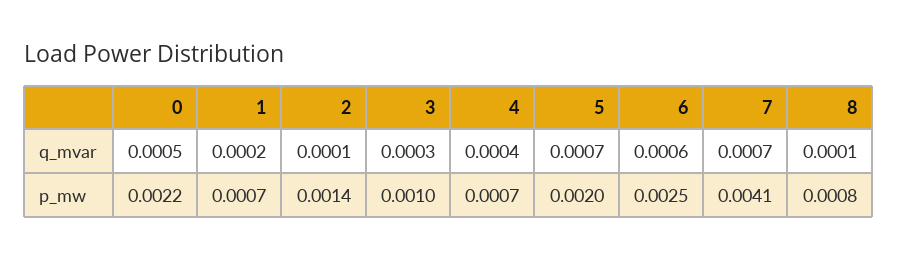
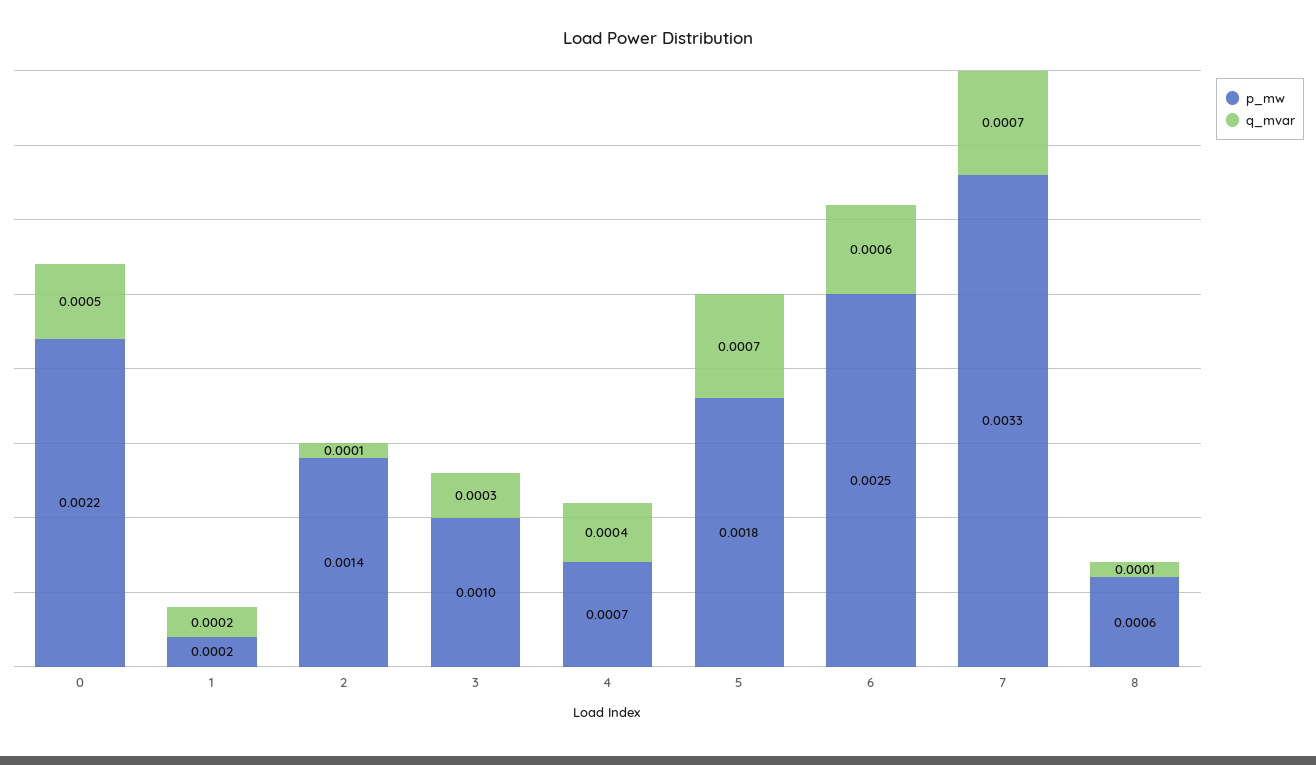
  {
    "q_mvar": {
      "0": 0.0005,
      "1": 0.0002,
      "2": 0.0001,
      "3": 0.0003,
      "4": 0.0004,
      "5": 0.0007,
      "6": 0.0006,
      "7": 0.0007,
      "8": 0.0001
    },
    "p_mw": {
      "0": 0.0022,
-     "1": 0.0007,
+     "1": 0.0002,
      "2": 0.0014,
      "3": 0.001,
      "4": 0.0007,
-     "5": 0.002,
+     "5": 0.0018,
      "6": 0.0025,
-     "7": 0.0041,
+     "7": 0.0033,
-     "8": 0.0008
+     "8": 0.0006
    }
  }

